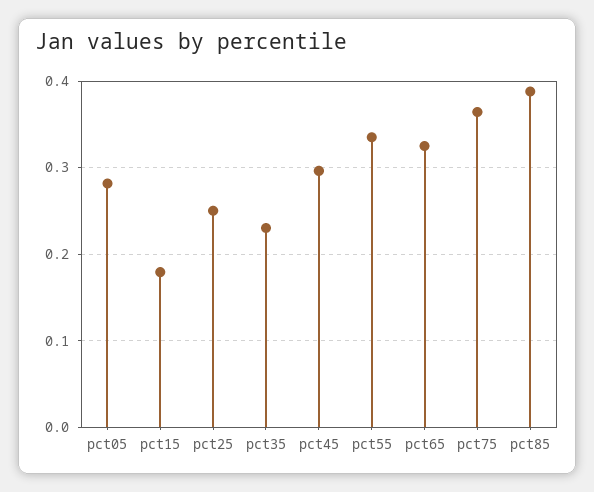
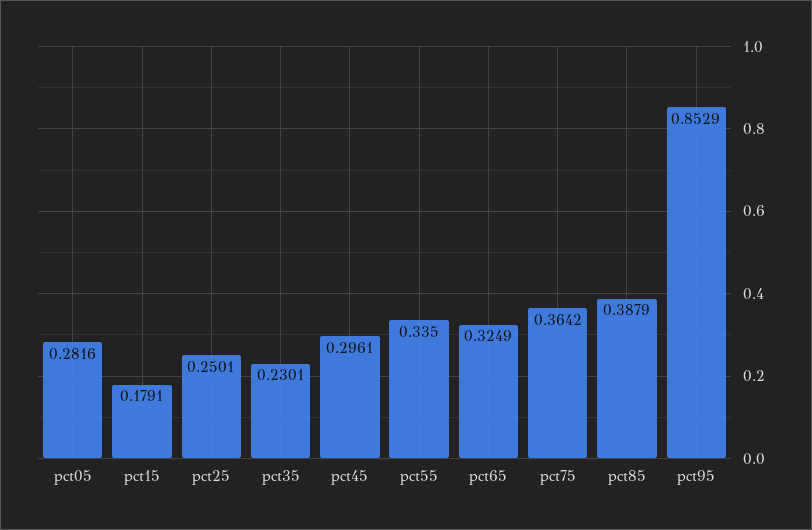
  {
    "pct05": 0.2816,
    "pct15": 0.1791,
    "pct25": 0.2501,
    "pct35": 0.2301,
    "pct45": 0.2961,
    "pct55": 0.335,
    "pct65": 0.3249,
    "pct75": 0.3642,
-   "pct85": 0.3879
+   "pct85": 0.3879,
+   "pct95": 0.8529
  }

